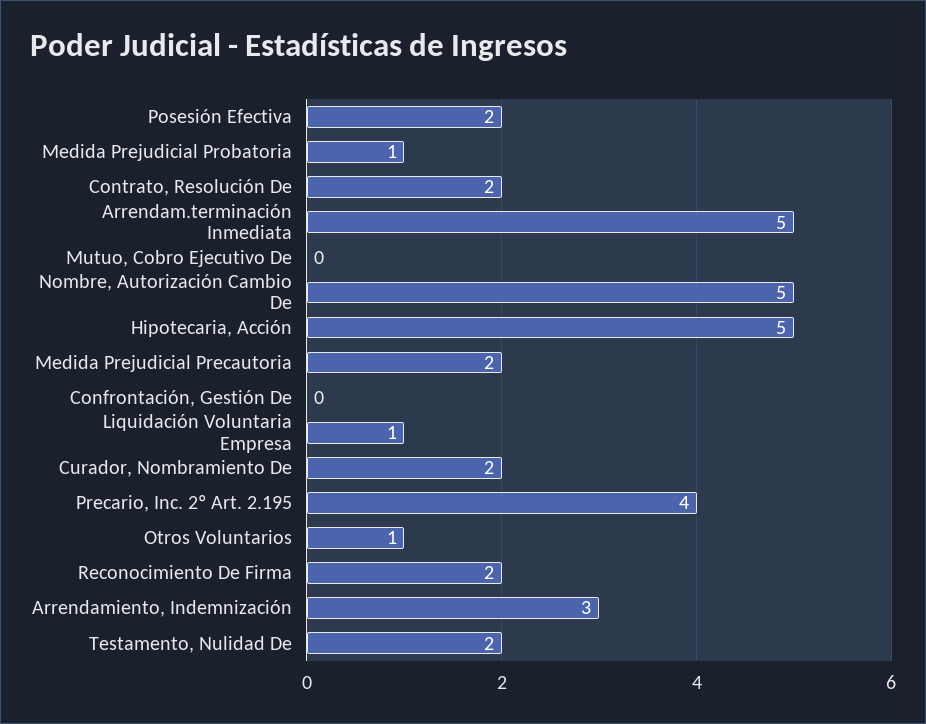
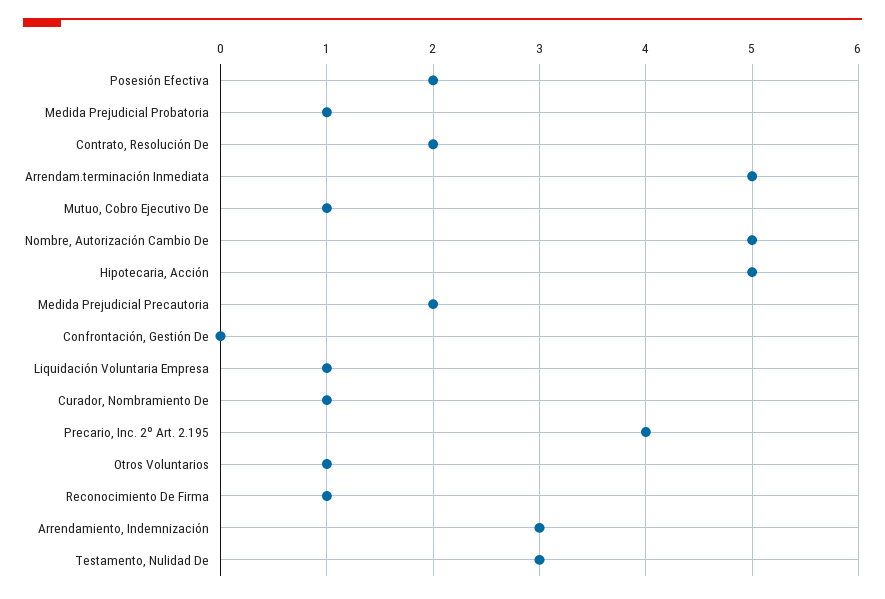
  {
    "Posesión Efectiva": 2,
    "Medida Prejudicial Probatoria": 1,
    "Contrato, Resolución De": 2,
    "Arrendam.terminación Inmediata": 5,
-   "Mutuo, Cobro Ejecutivo De": 0,
+   "Mutuo, Cobro Ejecutivo De": 1,
    "Nombre, Autorización Cambio De": 5,
    "Hipotecaria, Acción": 5,
    "Medida Prejudicial Precautoria": 2,
    "Confrontación, Gestión De": 0,
    "Liquidación Voluntaria Empresa": 1,
-   "Curador, Nombramiento De": 2,
+   "Curador, Nombramiento De": 1,
    "Precario, Inc. 2º Art. 2.195": 4,
    "Otros Voluntarios": 1,
-   "Reconocimiento De Firma": 2,
+   "Reconocimiento De Firma": 1,
    "Arrendamiento, Indemnización": 3,
-   "Testamento, Nulidad De": 2
+   "Testamento, Nulidad De": 3
  }

